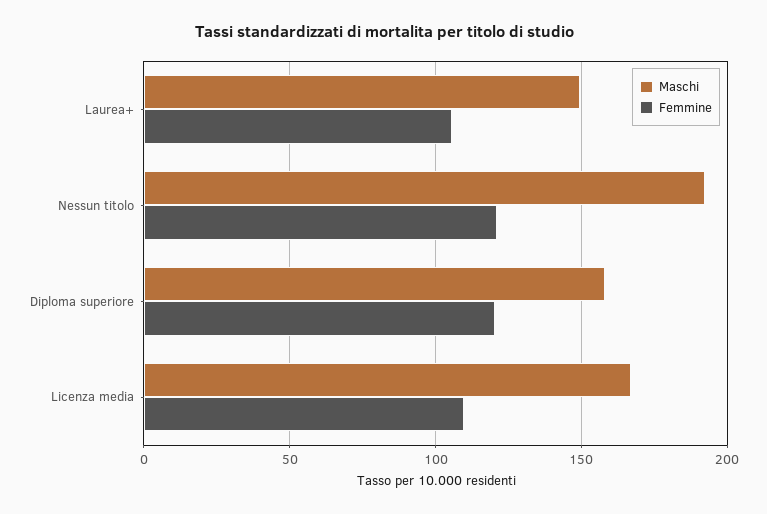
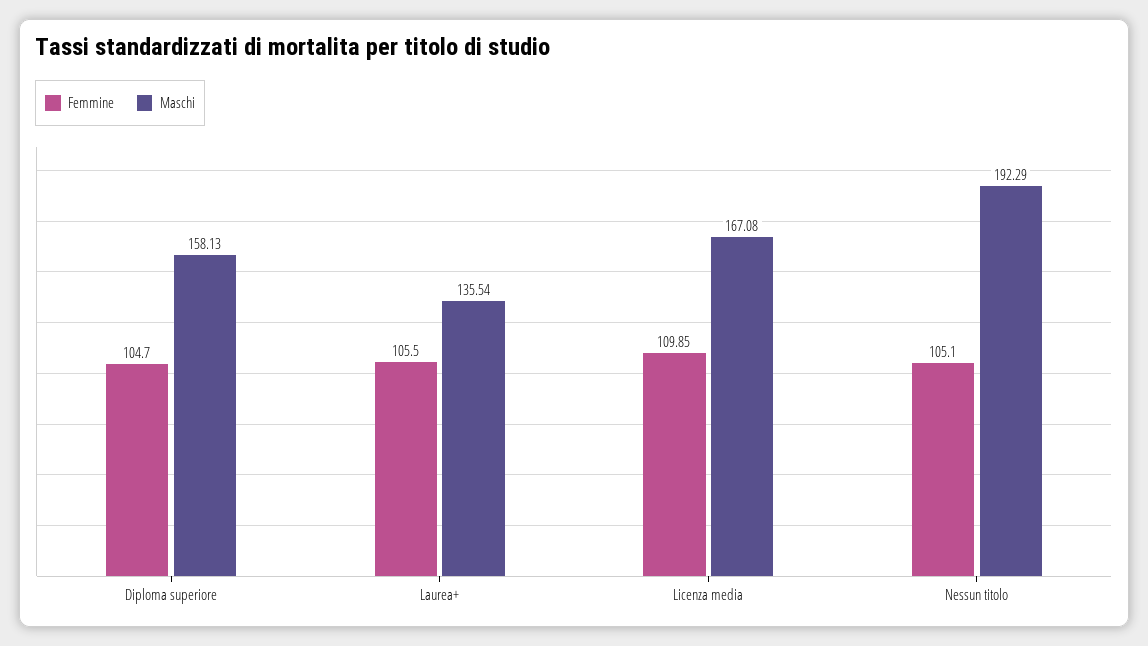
  {
    "Maschi": {
-     "Laurea+": 150,
+     "Laurea+": 135.54,
      "Nessun titolo": 192.29,
      "Diploma superiore": 158.13,
      "Licenza media": 167.08
    },
    "Femmine": {
      "Laurea+": 105.5,
-     "Nessun titolo": 120,
+     "Nessun titolo": 105.1,
-     "Diploma superiore": 120,
+     "Diploma superiore": 104.7,
      "Licenza media": 109.85
    }
  }

